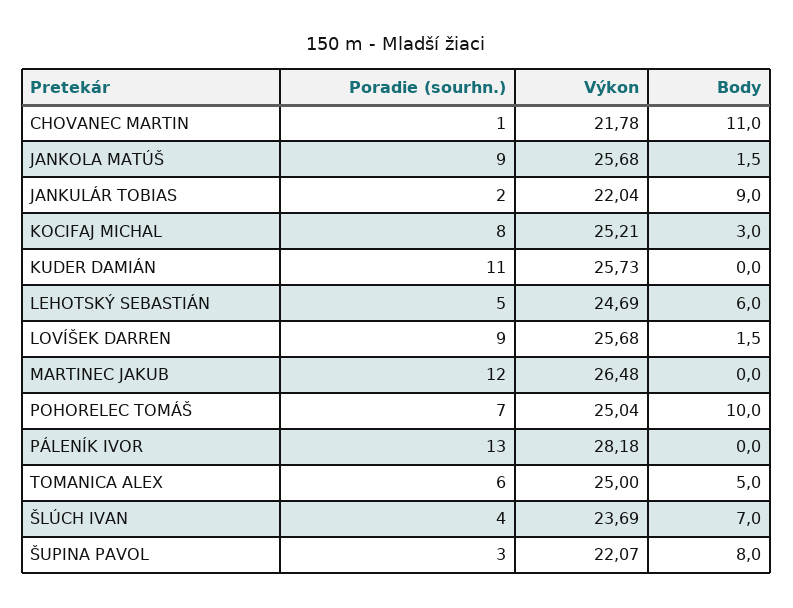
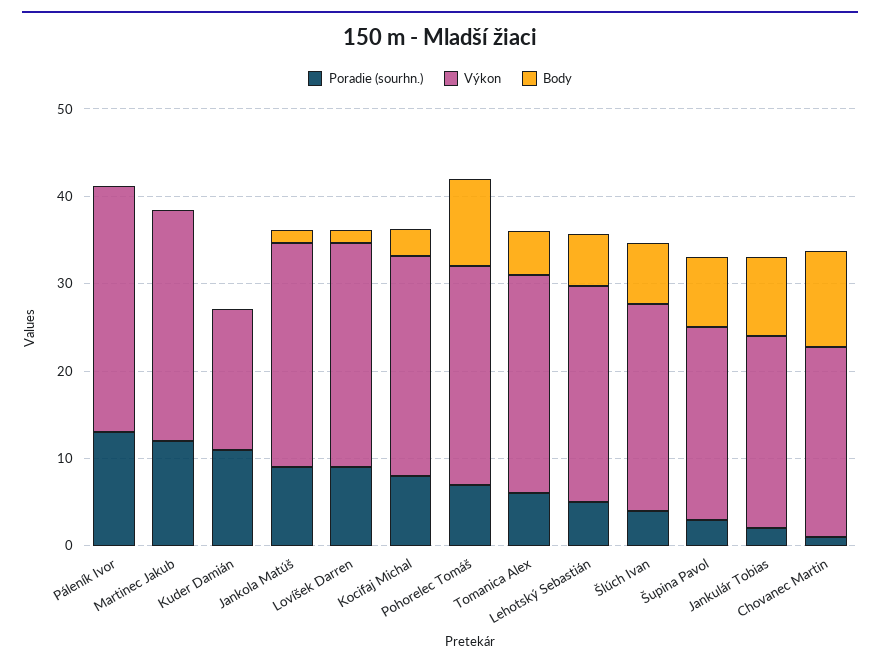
  {
    "Poradie (sourhn.)": {
      "CHOVANEC MARTIN": 1,
      "JANKOLA MATÚŠ": 9,
      "JANKULÁR TOBIAS": 2,
      "KOCIFAJ MICHAL": 8,
      "KUDER DAMIÁN": 11,
      "LEHOTSKÝ SEBASTIÁN": 5,
      "LOVÍŠEK DARREN": 9,
      "MARTINEC JAKUB": 12,
      "POHORELEC TOMÁŠ": 7,
      "PÁLENÍK IVOR": 13,
      "TOMANICA ALEX": 6,
      "ŠLÚCH IVAN": 4,
      "ŠUPINA PAVOL": 3
    },
    "Výkon": {
      "CHOVANEC MARTIN": 21.78,
      "JANKOLA MATÚŠ": 25.68,
      "JANKULÁR TOBIAS": 22.04,
      "KOCIFAJ MICHAL": 25.21,
-     "KUDER DAMIÁN": 25.73,
+     "KUDER DAMIÁN": 16,
      "LEHOTSKÝ SEBASTIÁN": 24.69,
      "LOVÍŠEK DARREN": 25.68,
      "MARTINEC JAKUB": 26.48,
      "POHORELEC TOMÁŠ": 25.04,
      "PÁLENÍK IVOR": 28.18,
      "TOMANICA ALEX": 25,
      "ŠLÚCH IVAN": 23.69,
      "ŠUPINA PAVOL": 22.07
    },
    "Body": {
      "CHOVANEC MARTIN": 11,
      "JANKOLA MATÚŠ": 1.5,
      "JANKULÁR TOBIAS": 9,
      "KOCIFAJ MICHAL": 3,
      "KUDER DAMIÁN": 0,
      "LEHOTSKÝ SEBASTIÁN": 6,
      "LOVÍŠEK DARREN": 1.5,
      "MARTINEC JAKUB": 0,
      "POHORELEC TOMÁŠ": 10,
      "PÁLENÍK IVOR": 0,
      "TOMANICA ALEX": 5,
      "ŠLÚCH IVAN": 7,
      "ŠUPINA PAVOL": 8
    }
  }

